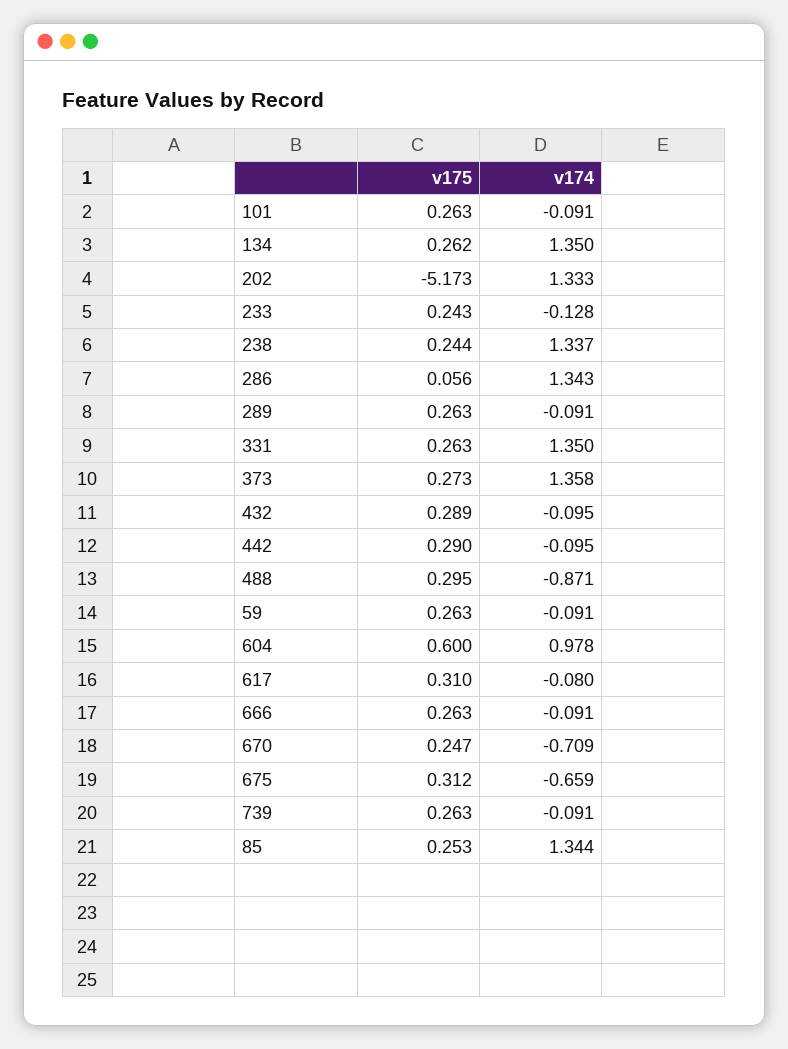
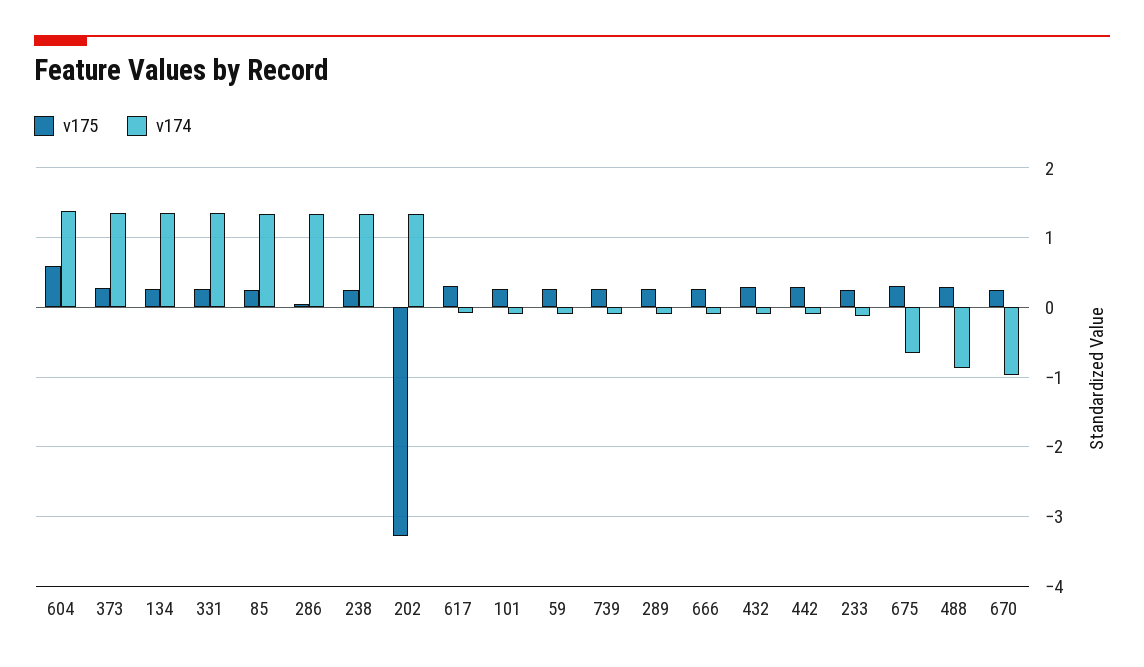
  {
    "v175": {
      "101": 0.263,
      "134": 0.262,
-     "202": -5.173,
+     "202": -3.3,
      "233": 0.243,
      "238": 0.244,
      "286": 0.056,
      "289": 0.263,
      "331": 0.263,
      "373": 0.273,
      "432": 0.289,
      "442": 0.29,
      "488": 0.295,
      "59": 0.263,
      "604": 0.6,
      "617": 0.31,
      "666": 0.263,
      "670": 0.247,
      "675": 0.312,
      "739": 0.263,
      "85": 0.253
    },
    "v174": {
      "101": -0.091,
      "134": 1.35,
      "202": 1.333,
      "233": -0.128,
      "238": 1.337,
      "286": 1.343,
      "289": -0.091,
      "331": 1.35,
      "373": 1.358,
      "432": -0.095,
      "442": -0.095,
      "488": -0.871,
      "59": -0.091,
-     "604": 0.978,
+     "604": 1.4,
      "617": -0.08,
      "666": -0.091,
-     "670": -0.709,
+     "670": -1,
      "675": -0.659,
      "739": -0.091,
      "85": 1.344
    }
  }

